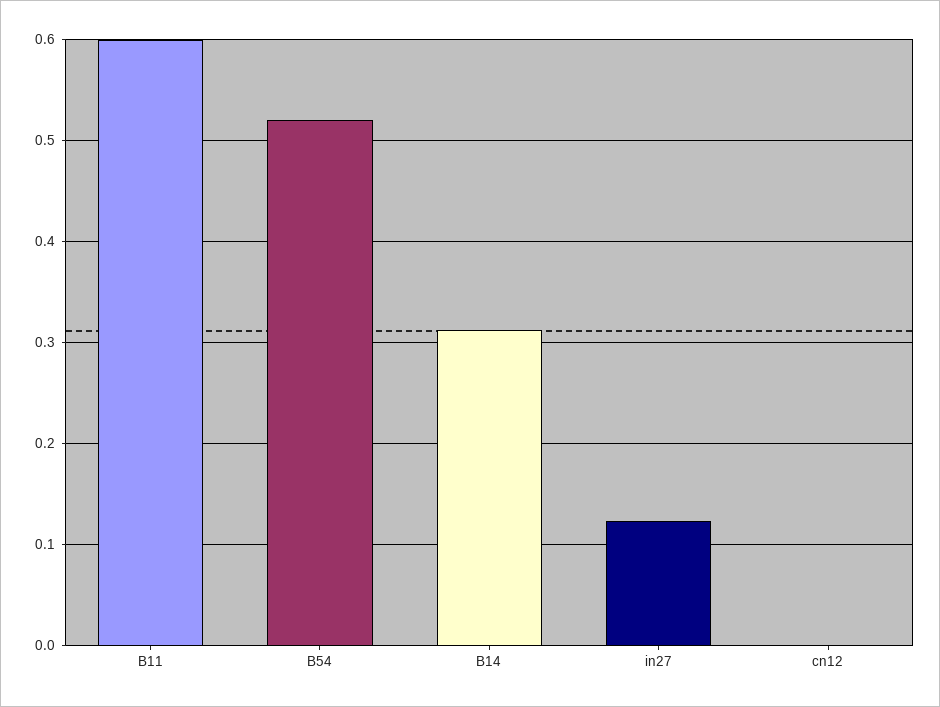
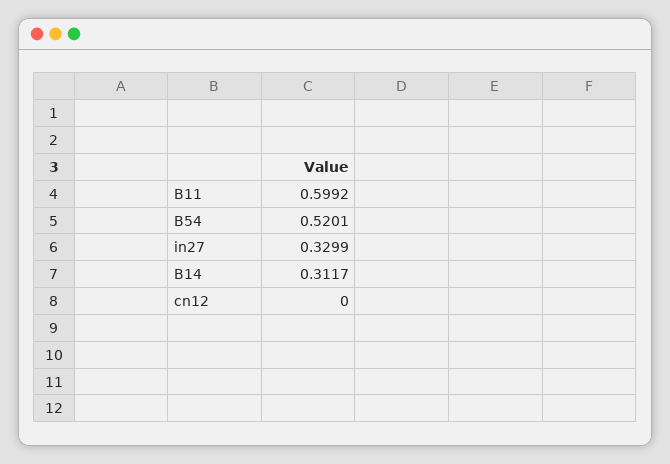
  {
    "B11": 0.5992,
    "B54": 0.5201,
    "B14": 0.3117,
-   "in27": 0.12,
+   "in27": 0.3299,
    "cn12": 0
  }

